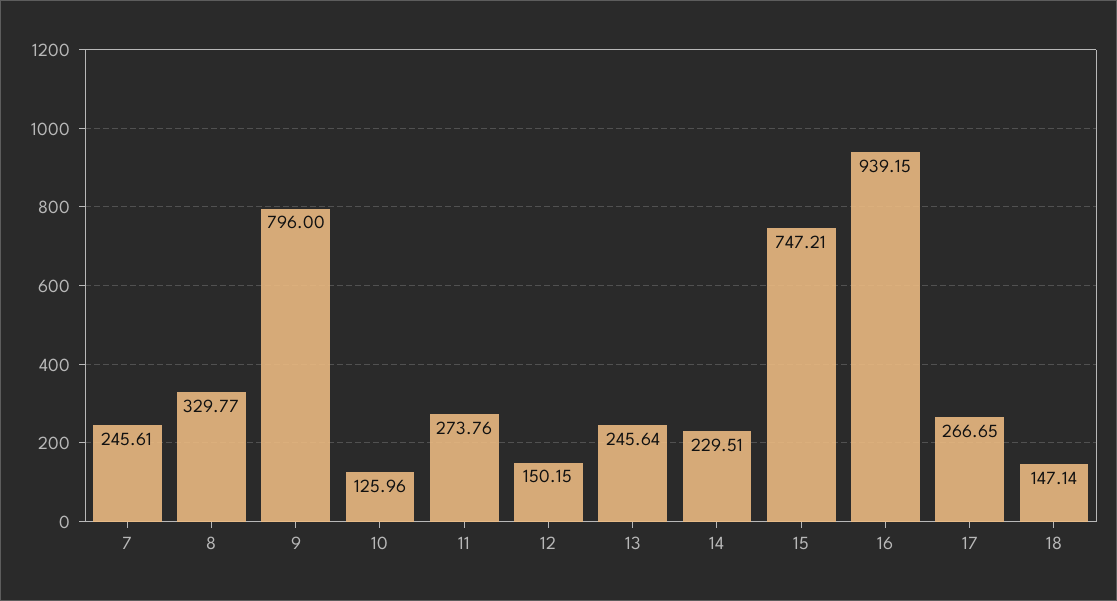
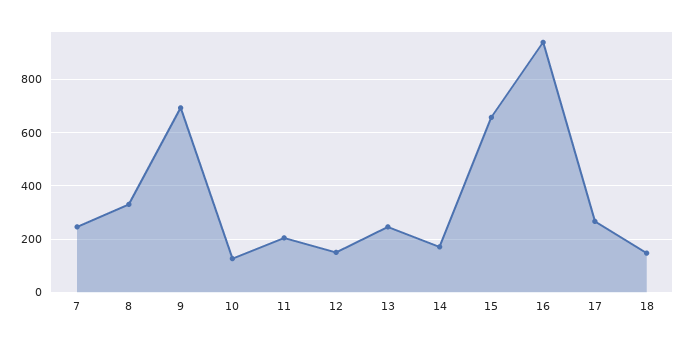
  {
    "7": 245.61,
    "8": 329.77,
-   "9": 796,
+   "9": 700,
    "10": 125.96,
-   "11": 273.76,
+   "11": 200,
    "12": 150.15,
    "13": 245.64,
-   "14": 229.51,
+   "14": 175,
-   "15": 747.21,
+   "15": 650,
    "16": 939.15,
    "17": 266.65,
    "18": 147.14
  }

